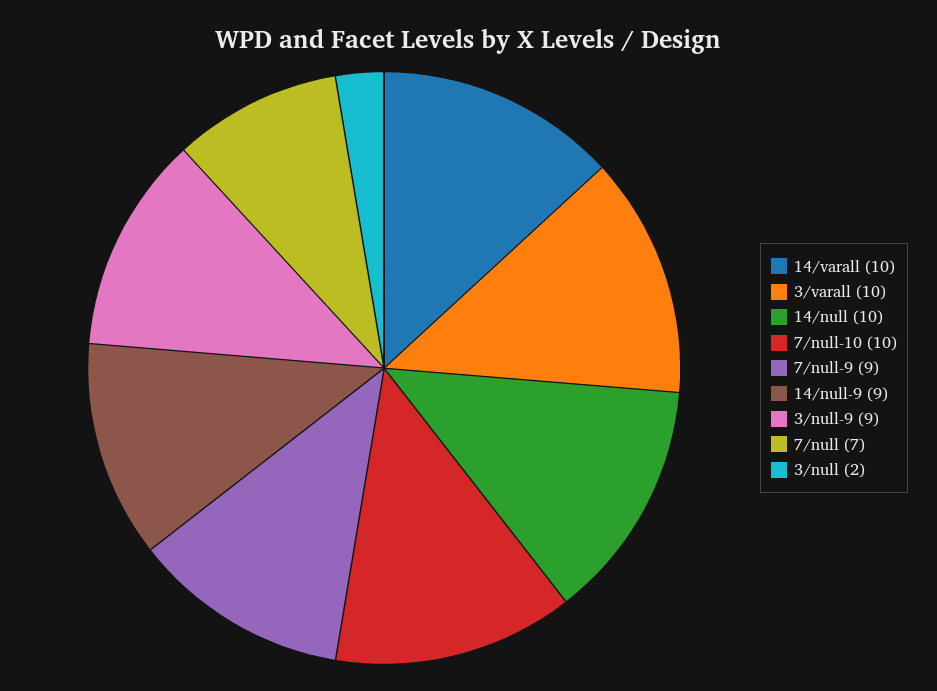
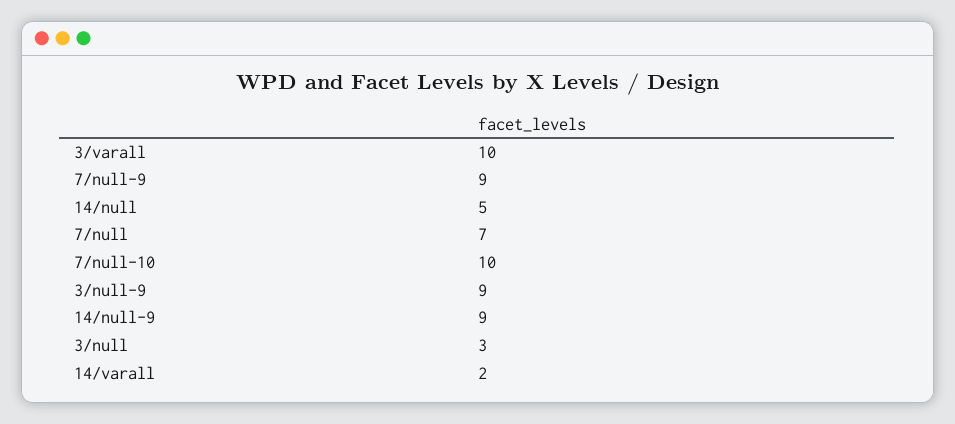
  {
-   "14/varall": 10,
+   "14/varall": 2,
    "3/varall": 10,
-   "14/null": 10,
+   "14/null": 5,
    "7/null-10": 10,
    "7/null-9": 9,
    "14/null-9": 9,
    "3/null-9": 9,
    "7/null": 7,
-   "3/null": 2
+   "3/null": 3
  }

